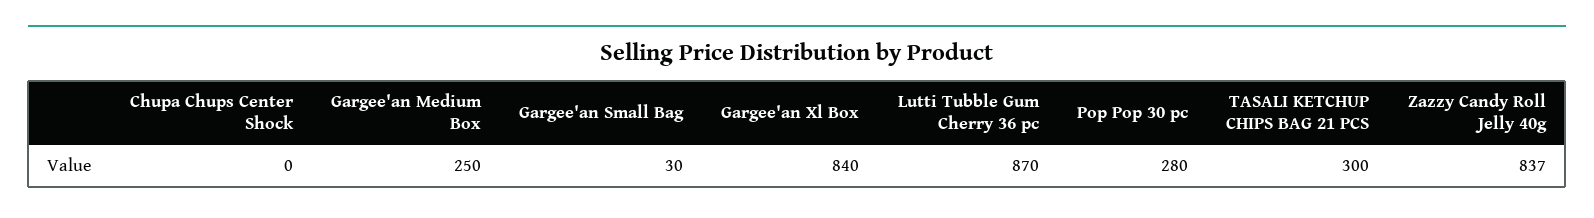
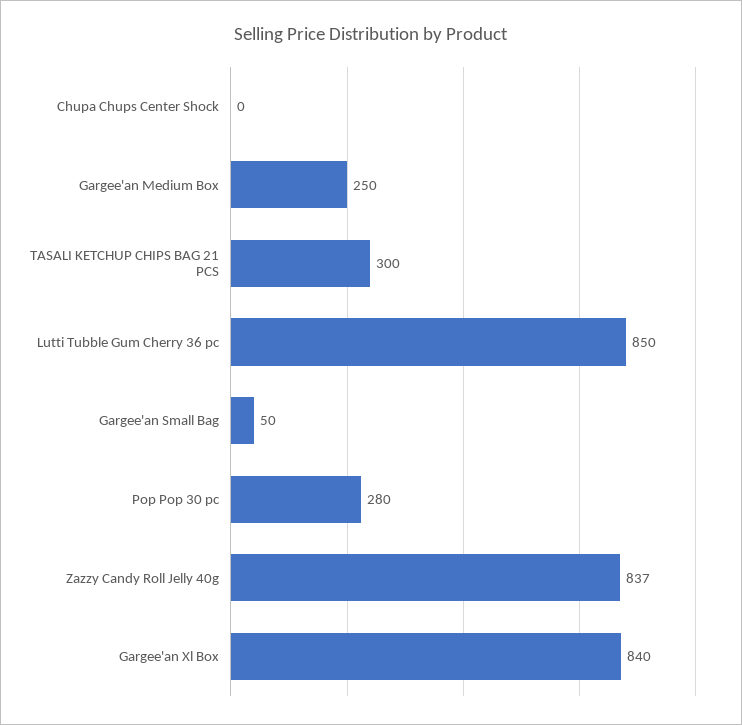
  {
    "Chupa Chups Center Shock": 0,
    "Gargee'an Medium Box": 250,
-   "Gargee'an Small Bag": 30,
+   "Gargee'an Small Bag": 50,
    "Gargee'an Xl Box": 840,
-   "Lutti Tubble Gum Cherry 36 pc": 870,
+   "Lutti Tubble Gum Cherry 36 pc": 850,
    "Pop Pop 30 pc": 280,
    "TASALI KETCHUP CHIPS BAG 21 PCS": 300,
    "Zazzy Candy Roll Jelly 40g": 837
  }

